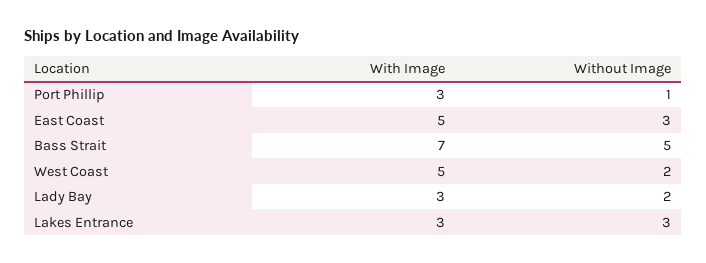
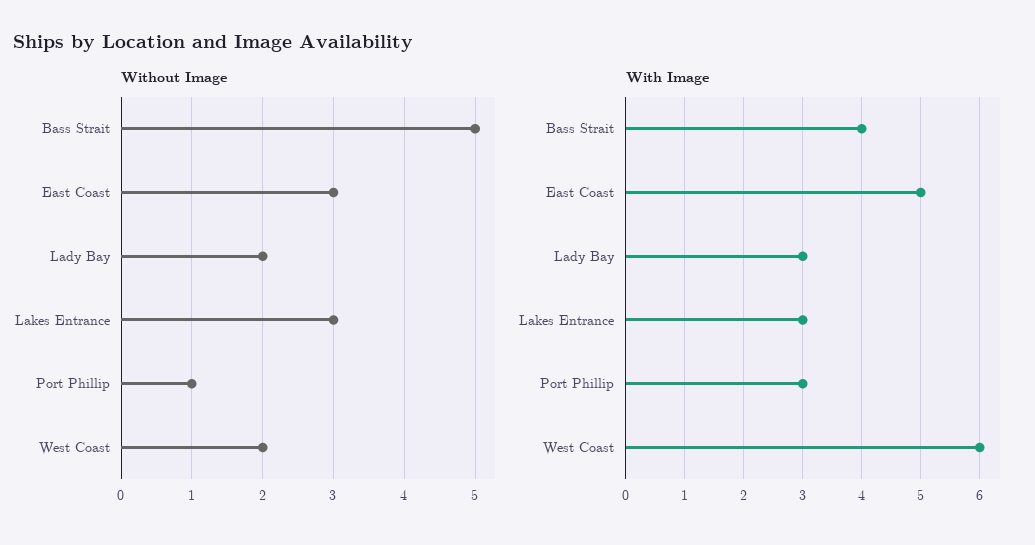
  {
    "With Image": {
      "Port Phillip": 3,
      "East Coast": 5,
-     "Bass Strait": 7,
+     "Bass Strait": 4,
-     "West Coast": 5,
+     "West Coast": 6,
      "Lady Bay": 3,
      "Lakes Entrance": 3
    },
    "Without Image": {
      "Port Phillip": 1,
      "East Coast": 3,
      "Bass Strait": 5,
      "West Coast": 2,
      "Lady Bay": 2,
      "Lakes Entrance": 3
    }
  }

